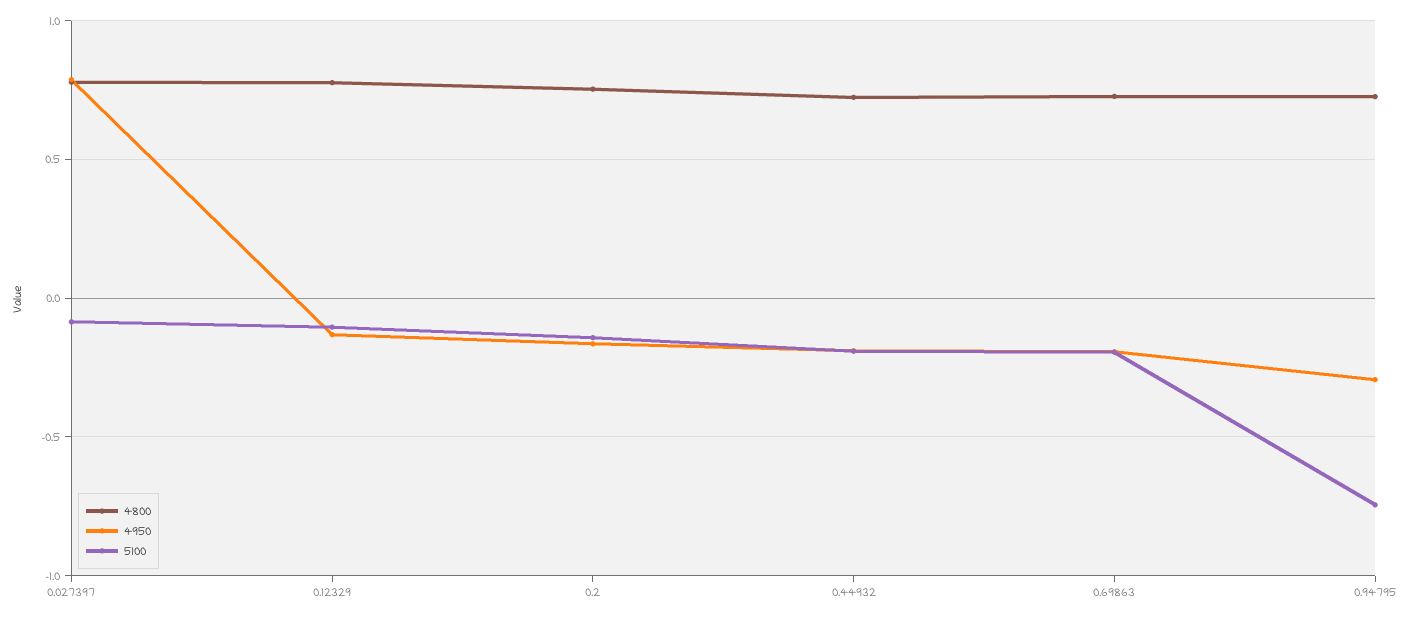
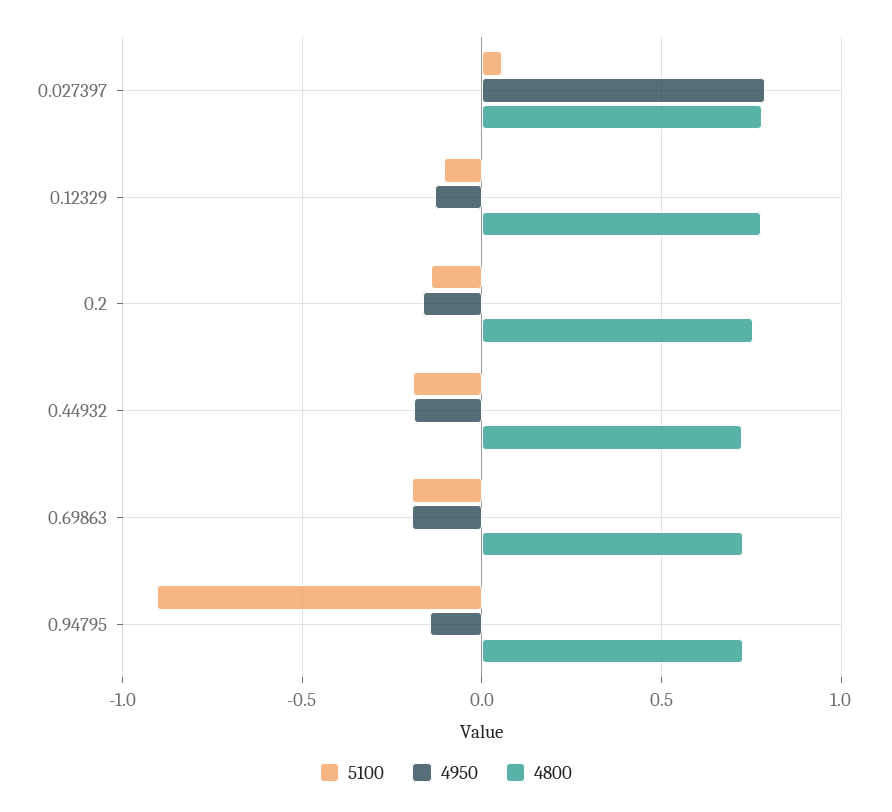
  {
    "4800": {
      "0.027397": 0.8,
      "0.12329": 0.8,
      "0.2": 0.75,
      "0.44932": 0.7,
      "0.69863": 0.75,
      "0.94795": 0.75
    },
    "4950": {
      "0.027397": 0.8,
      "0.12329": -0.15,
      "0.2": -0.15,
      "0.44932": -0.2,
      "0.69863": -0.2,
-     "0.94795": -0.3
+     "0.94795": -0.15
    },
    "5100": {
-     "0.027397": -0.1,
+     "0.027397": 0.05,
      "0.12329": -0.1,
      "0.2": -0.15,
      "0.44932": -0.2,
      "0.69863": -0.2,
-     "0.94795": -0.75
+     "0.94795": -0.9
    }
  }

